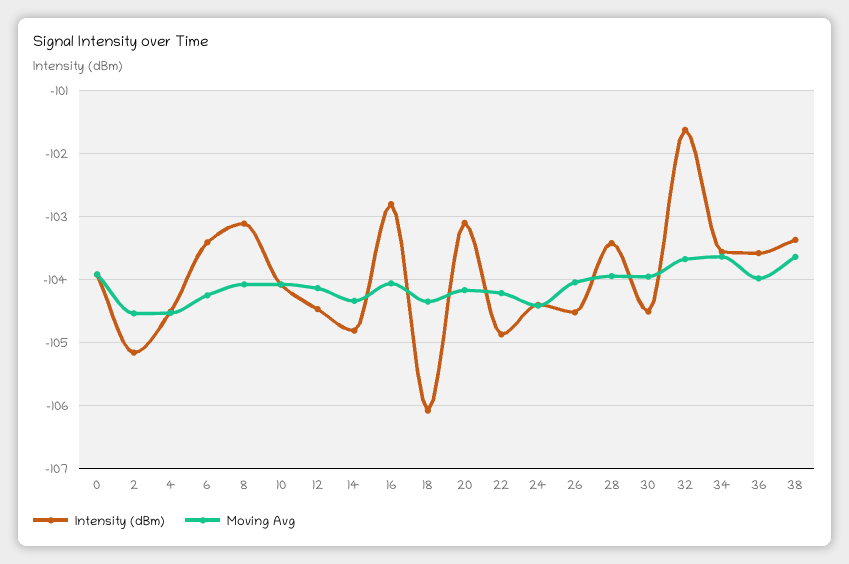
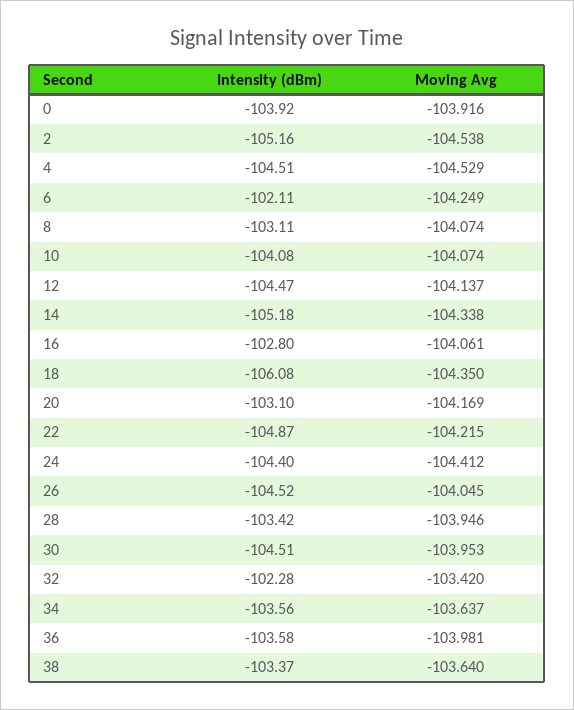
  {
    "Intensity (dBm)": {
      "0": -103.92,
      "2": -105.16,
      "4": -104.51,
-     "6": -103.4,
+     "6": -102.11,
      "8": -103.11,
      "10": -104.08,
      "12": -104.47,
-     "14": -104.8,
+     "14": -105.18,
      "16": -102.8,
      "18": -106.08,
      "20": -103.1,
      "22": -104.87,
      "24": -104.4,
      "26": -104.52,
      "28": -103.42,
      "30": -104.51,
-     "32": -101.6,
+     "32": -102.28,
      "34": -103.56,
      "36": -103.58,
      "38": -103.37
    },
    "Moving Avg": {
      "0": -103.916,
      "2": -104.538,
      "4": -104.529,
      "6": -104.249,
      "8": -104.074,
      "10": -104.074,
      "12": -104.137,
      "14": -104.338,
      "16": -104.061,
      "18": -104.35,
      "20": -104.169,
      "22": -104.215,
      "24": -104.412,
      "26": -104.045,
      "28": -103.946,
      "30": -103.953,
-     "32": -103.7,
+     "32": -103.42,
      "34": -103.637,
      "36": -103.981,
      "38": -103.64
    }
  }

